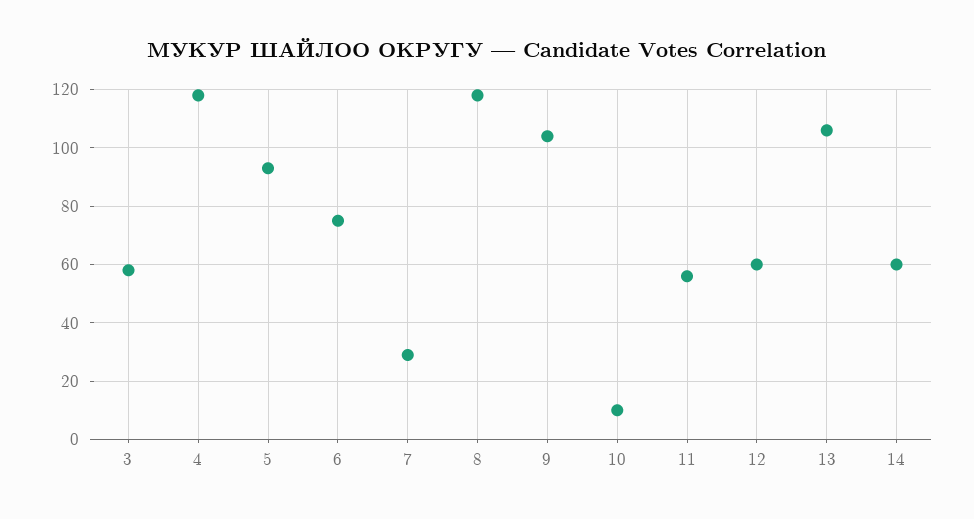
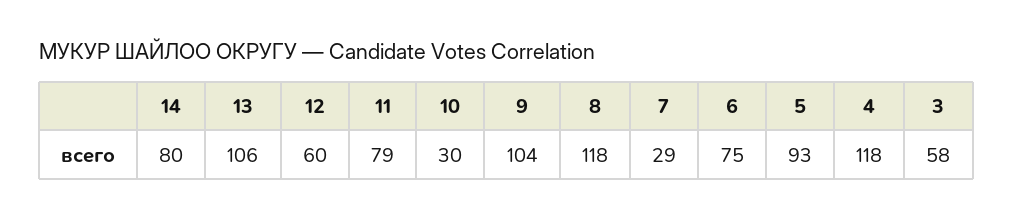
  {
    "3": 58,
    "4": 118,
    "5": 93,
    "6": 75,
    "7": 29,
    "8": 118,
    "9": 104,
-   "10": 10,
+   "10": 30,
-   "11": 55,
+   "11": 79,
    "12": 60,
    "13": 106,
-   "14": 60
+   "14": 80
  }

